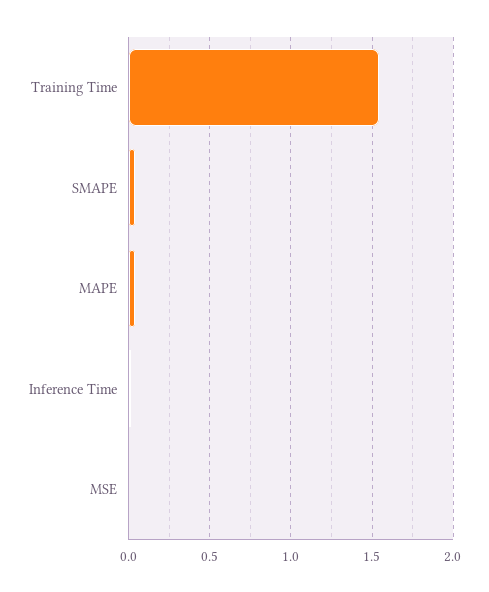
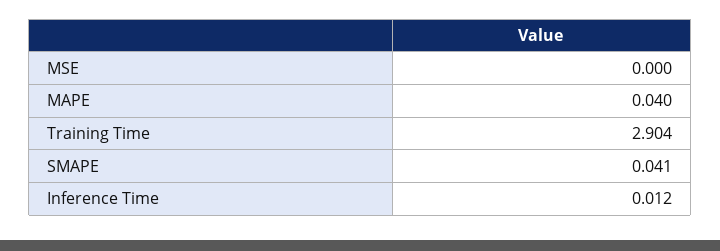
  {
-   "Training Time": 1.55,
+   "Training Time": 2.904,
    "SMAPE": 0.041,
    "MAPE": 0.04,
    "Inference Time": 0.012,
    "MSE": 0
  }

